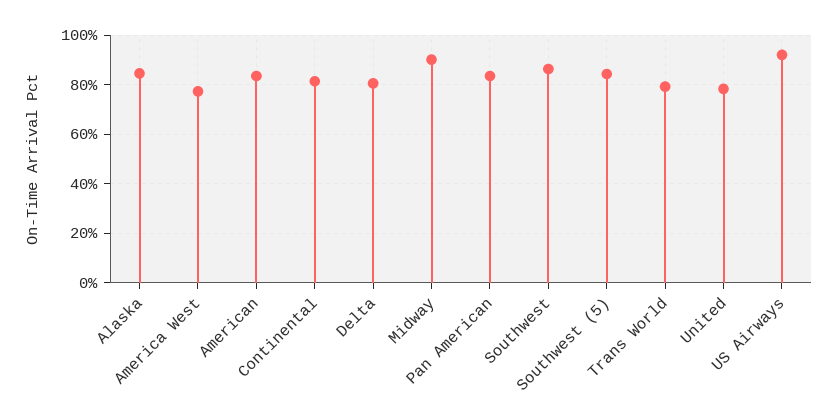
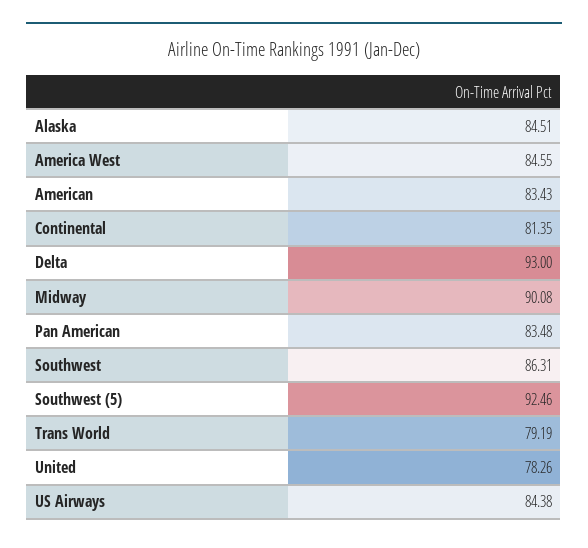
  {
    "Alaska": 84.51,
-   "America West": 77.5,
+   "America West": 84.55,
    "American": 83.43,
    "Continental": 81.35,
-   "Delta": 80,
+   "Delta": 93,
    "Midway": 90.08,
    "Pan American": 83.48,
    "Southwest": 86.31,
-   "Southwest (5)": 85,
+   "Southwest (5)": 92.46,
    "Trans World": 79.19,
    "United": 78.26,
-   "US Airways": 92.5
+   "US Airways": 84.38
  }

